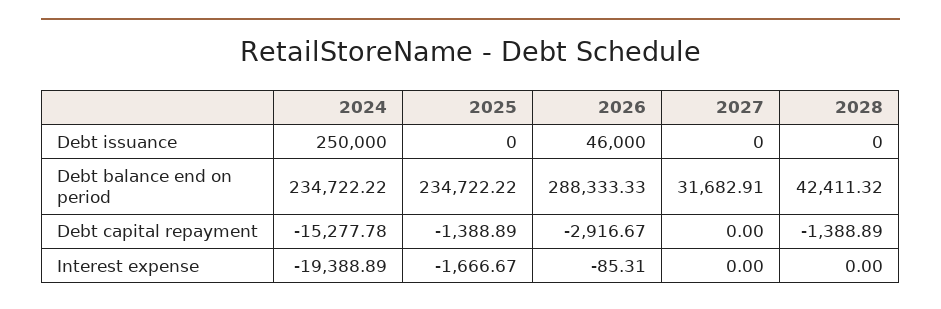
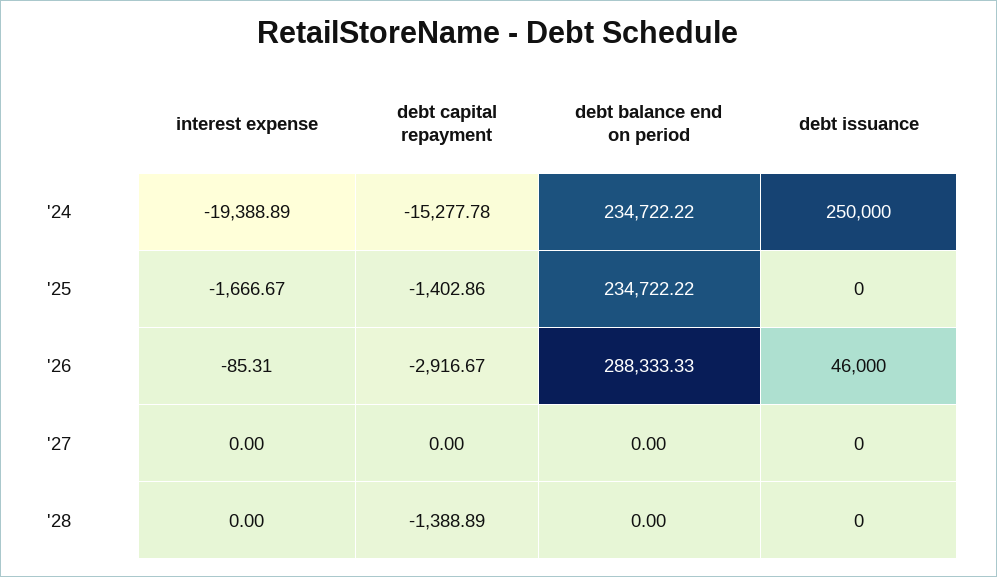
  {
    "2024": {
      "Debt issuance": 250000,
      "Debt balance end on period": 234722.22,
      "Debt capital repayment": -15277.78,
      "Interest expense": -19388.89
    },
    "2025": {
      "Debt issuance": 0,
      "Debt balance end on period": 234722.22,
-     "Debt capital repayment": -1388.89,
+     "Debt capital repayment": -1402.86,
      "Interest expense": -1666.67
    },
    "2026": {
      "Debt issuance": 46000,
      "Debt balance end on period": 288333.33,
      "Debt capital repayment": -2916.67,
      "Interest expense": -85.31
    },
    "2027": {
      "Debt issuance": 0,
-     "Debt balance end on period": 31682.91,
+     "Debt balance end on period": 0,
      "Debt capital repayment": 0,
      "Interest expense": 0
    },
    "2028": {
      "Debt issuance": 0,
-     "Debt balance end on period": 42411.32,
+     "Debt balance end on period": 0,
      "Debt capital repayment": -1388.89,
      "Interest expense": 0
    }
  }

